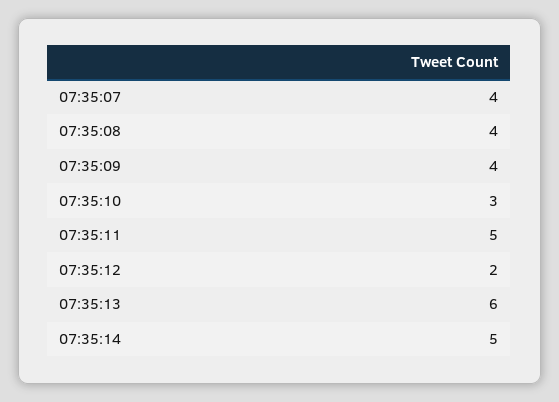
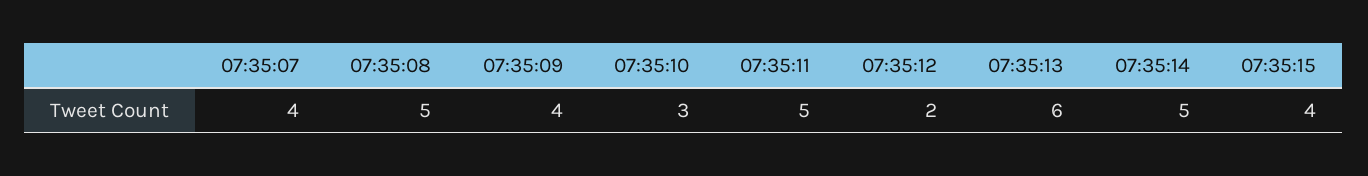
  {
    "07:35:07": 4,
-   "07:35:08": 4,
+   "07:35:08": 5,
    "07:35:09": 4,
    "07:35:10": 3,
    "07:35:11": 5,
    "07:35:12": 2,
    "07:35:13": 6,
-   "07:35:14": 5
+   "07:35:14": 5,
+   "07:35:15": 4
  }

